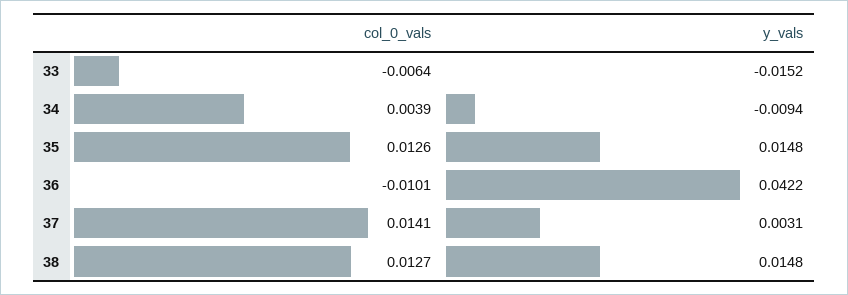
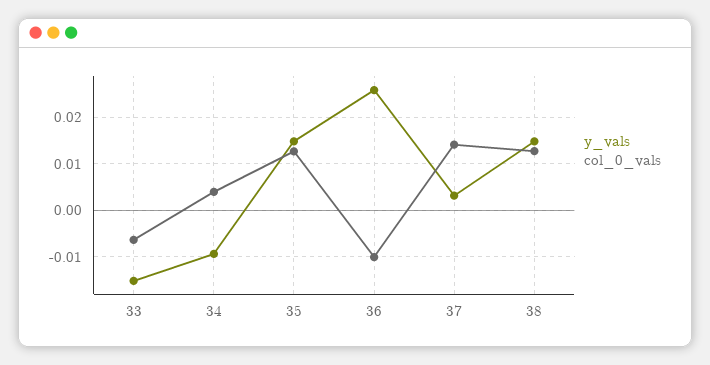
  {
    "col_0_vals": {
      "33": -0.0064,
      "34": 0.0039,
      "35": 0.0126,
      "36": -0.0101,
      "37": 0.0141,
      "38": 0.0127
    },
    "y_vals": {
      "33": -0.0152,
      "34": -0.0094,
      "35": 0.0148,
-     "36": 0.0422,
+     "36": 0.026,
      "37": 0.0031,
      "38": 0.0148
    }
  }

